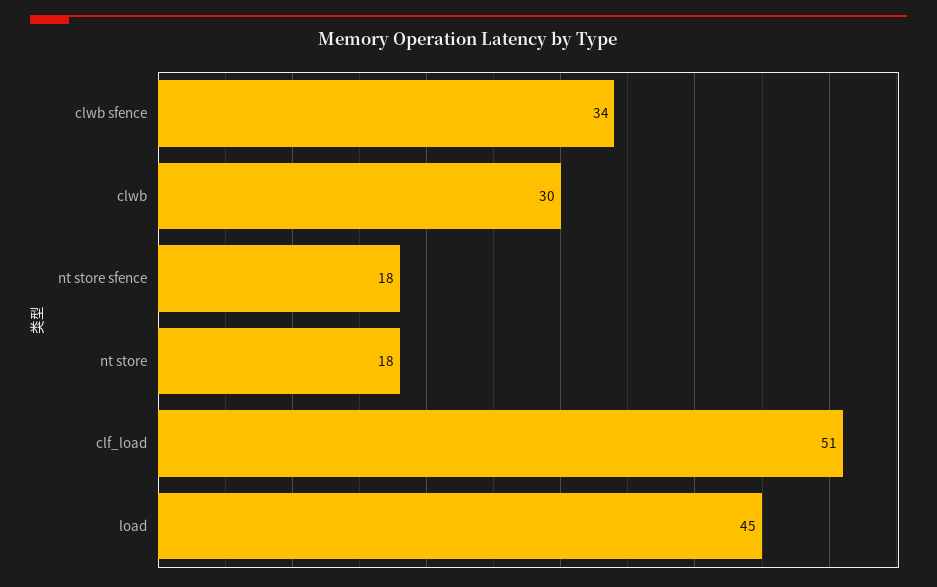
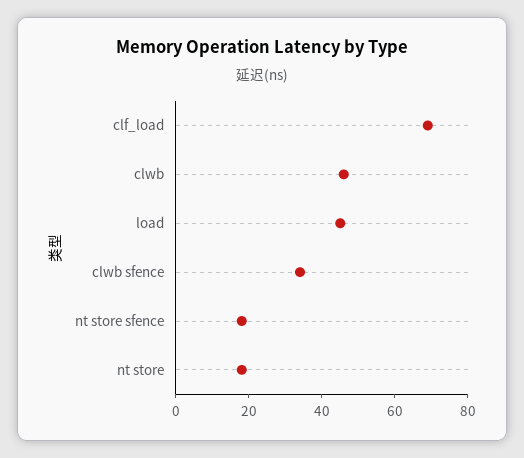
  {
    "clwb sfence": 34,
-   "clwb": 30,
+   "clwb": 45,
    "nt store sfence": 18,
    "nt store": 18,
-   "clf_load": 51,
+   "clf_load": 70,
    "load": 45
  }

